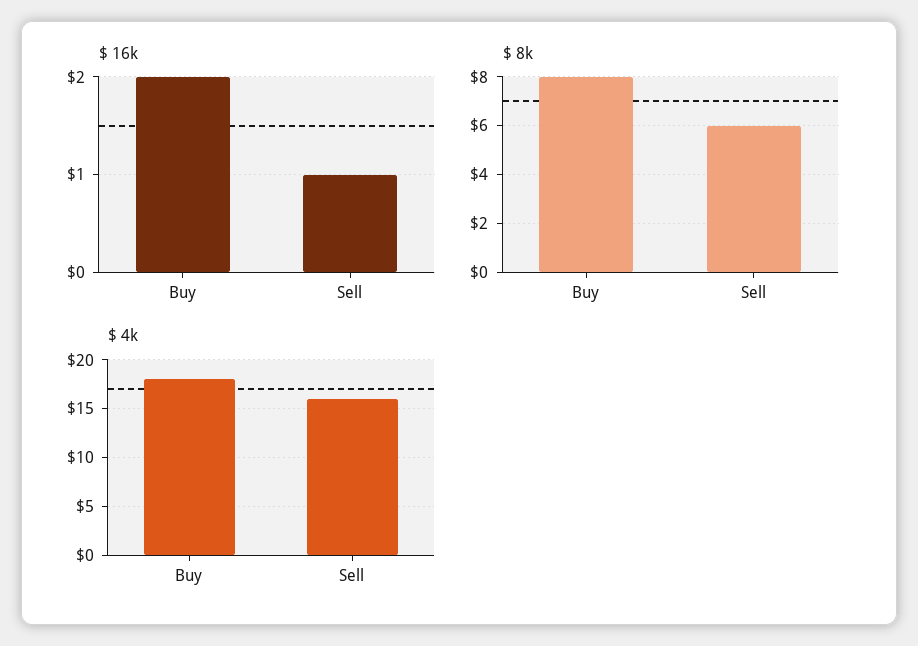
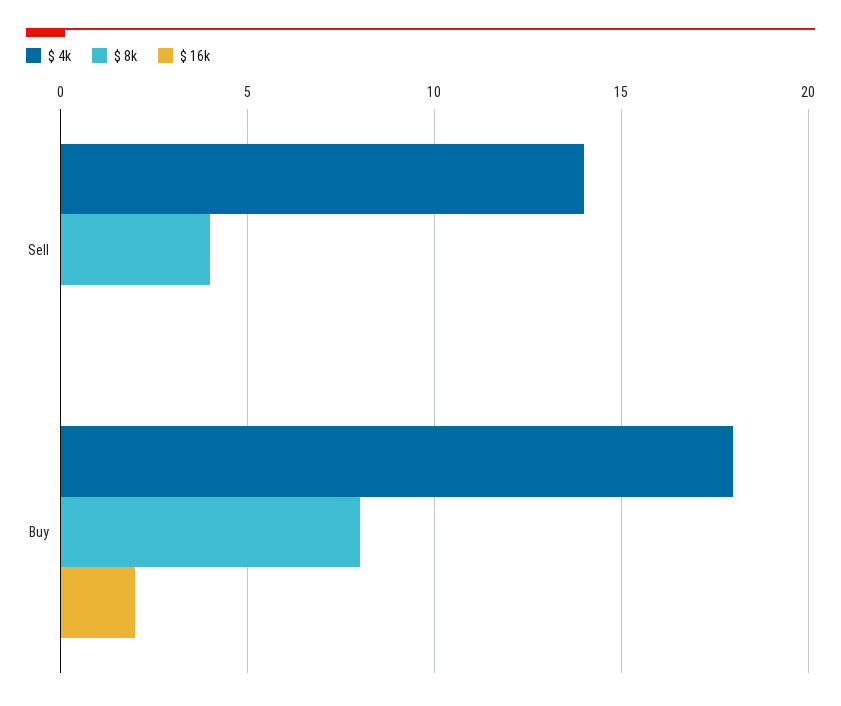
  {
    "$ 16k": {
      "Buy": 2,
-     "Sell": 1
+     "Sell": 0
    },
    "$ 8k": {
      "Buy": 8,
-     "Sell": 6
+     "Sell": 4
    },
    "$ 4k": {
      "Buy": 18,
-     "Sell": 16
+     "Sell": 14
    }
  }

